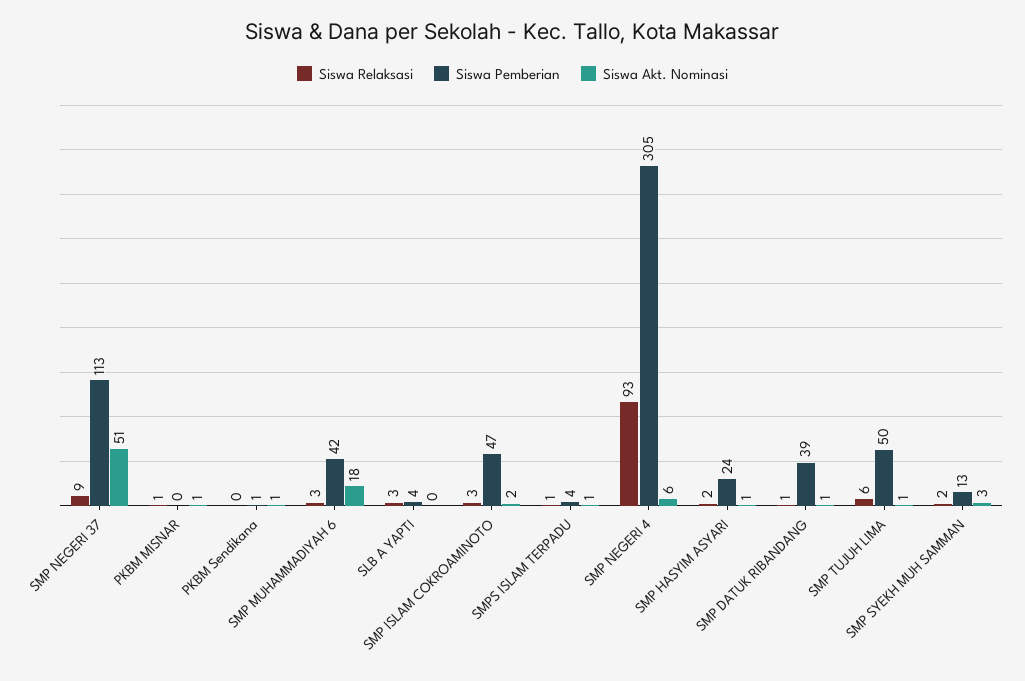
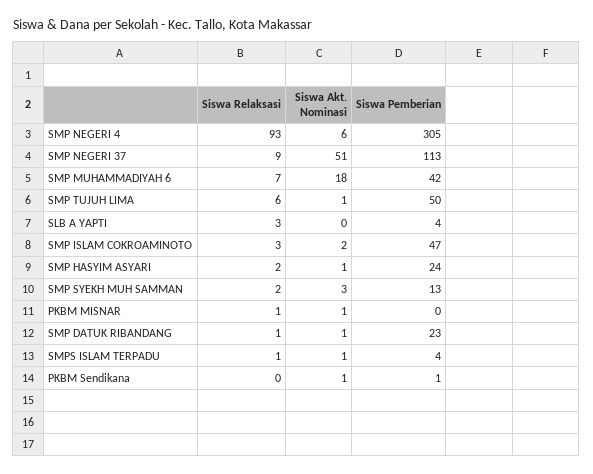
  {
    "Siswa Relaksasi": {
      "SMP NEGERI 37": 9,
      "PKBM MISNAR": 1,
      "PKBM Sendikana": 0,
-     "SMP MUHAMMADIYAH 6": 3,
+     "SMP MUHAMMADIYAH 6": 7,
      "SLB A YAPTI": 3,
      "SMP ISLAM COKROAMINOTO": 3,
      "SMPS ISLAM TERPADU": 1,
      "SMP NEGERI 4": 93,
      "SMP HASYIM ASYARI": 2,
      "SMP DATUK RIBANDANG": 1,
      "SMP TUJUH LIMA": 6,
      "SMP SYEKH MUH SAMMAN": 2
    },
    "Siswa Pemberian": {
      "SMP NEGERI 37": 113,
      "PKBM MISNAR": 0,
      "PKBM Sendikana": 1,
      "SMP MUHAMMADIYAH 6": 42,
      "SLB A YAPTI": 4,
      "SMP ISLAM COKROAMINOTO": 47,
      "SMPS ISLAM TERPADU": 4,
      "SMP NEGERI 4": 305,
      "SMP HASYIM ASYARI": 24,
-     "SMP DATUK RIBANDANG": 39,
+     "SMP DATUK RIBANDANG": 23,
      "SMP TUJUH LIMA": 50,
      "SMP SYEKH MUH SAMMAN": 13
    },
    "Siswa Akt. Nominasi": {
      "SMP NEGERI 37": 51,
      "PKBM MISNAR": 1,
      "PKBM Sendikana": 1,
      "SMP MUHAMMADIYAH 6": 18,
      "SLB A YAPTI": 0,
      "SMP ISLAM COKROAMINOTO": 2,
      "SMPS ISLAM TERPADU": 1,
      "SMP NEGERI 4": 6,
      "SMP HASYIM ASYARI": 1,
      "SMP DATUK RIBANDANG": 1,
      "SMP TUJUH LIMA": 1,
      "SMP SYEKH MUH SAMMAN": 3
    }
  }

